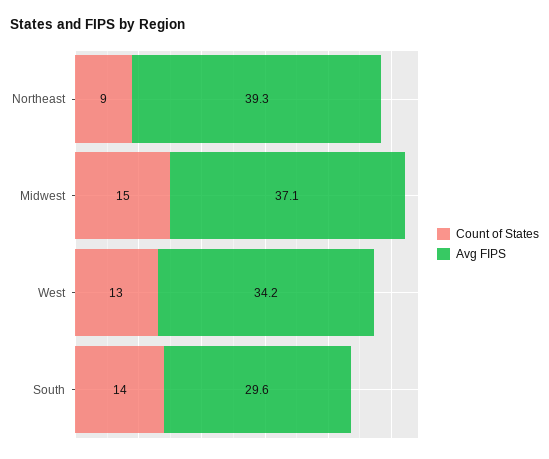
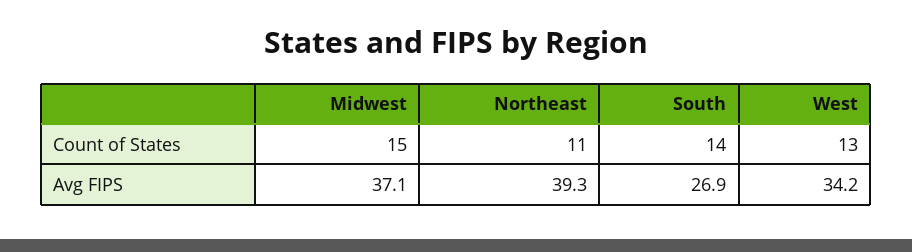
  {
    "Count of States": {
-     "Northeast": 9,
+     "Northeast": 11,
      "Midwest": 15,
      "West": 13,
      "South": 14
    },
    "Avg FIPS": {
      "Northeast": 39.3,
      "Midwest": 37.1,
      "West": 34.2,
-     "South": 29.6
+     "South": 26.9
    }
  }

